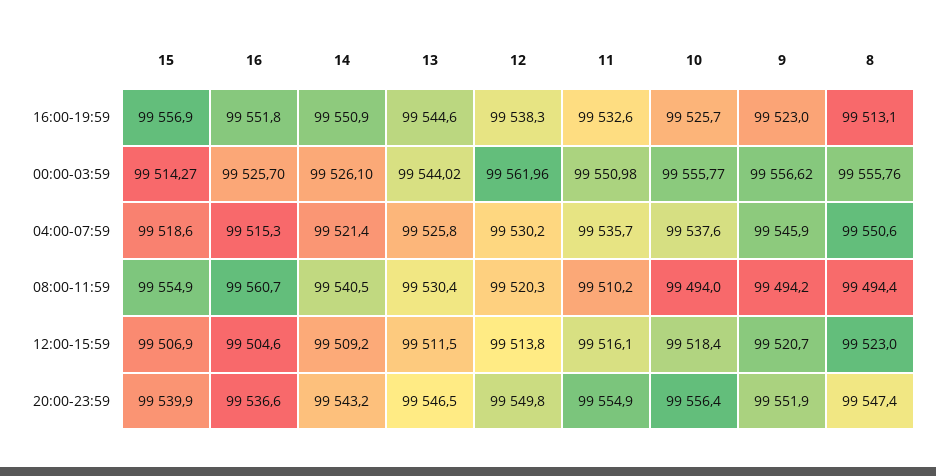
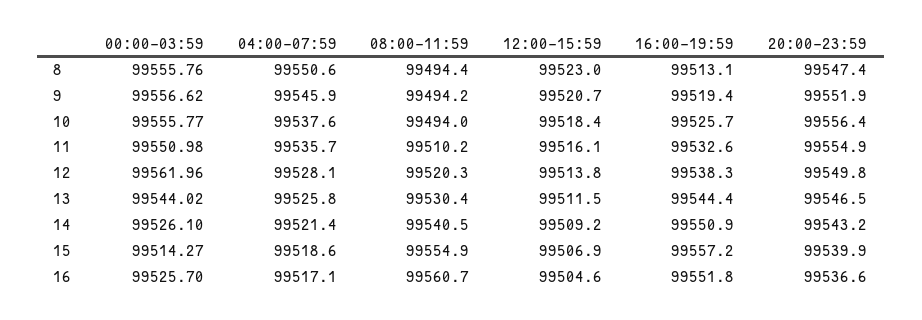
  {
    "15": {
-     "16:00-19:59": 99556.9,
+     "16:00-19:59": 99557.2,
      "00:00-03:59": 99514.27,
      "04:00-07:59": 99518.6,
      "08:00-11:59": 99554.9,
      "12:00-15:59": 99506.9,
      "20:00-23:59": 99539.9
    },
    "16": {
      "16:00-19:59": 99551.8,
      "00:00-03:59": 99525.7,
-     "04:00-07:59": 99515.3,
+     "04:00-07:59": 99517.1,
      "08:00-11:59": 99560.7,
      "12:00-15:59": 99504.6,
      "20:00-23:59": 99536.6
    },
    "14": {
      "16:00-19:59": 99550.9,
      "00:00-03:59": 99526.1,
      "04:00-07:59": 99521.4,
      "08:00-11:59": 99540.5,
      "12:00-15:59": 99509.2,
      "20:00-23:59": 99543.2
    },
    "13": {
-     "16:00-19:59": 99544.6,
+     "16:00-19:59": 99544.4,
      "00:00-03:59": 99544.02,
      "04:00-07:59": 99525.8,
      "08:00-11:59": 99530.4,
      "12:00-15:59": 99511.5,
      "20:00-23:59": 99546.5
    },
    "12": {
      "16:00-19:59": 99538.3,
      "00:00-03:59": 99561.96,
-     "04:00-07:59": 99530.2,
+     "04:00-07:59": 99528.1,
      "08:00-11:59": 99520.3,
      "12:00-15:59": 99513.8,
      "20:00-23:59": 99549.8
    },
    "11": {
      "16:00-19:59": 99532.6,
      "00:00-03:59": 99550.98,
      "04:00-07:59": 99535.7,
      "08:00-11:59": 99510.2,
      "12:00-15:59": 99516.1,
      "20:00-23:59": 99554.9
    },
    "10": {
      "16:00-19:59": 99525.7,
      "00:00-03:59": 99555.77,
      "04:00-07:59": 99537.6,
      "08:00-11:59": 99494,
      "12:00-15:59": 99518.4,
      "20:00-23:59": 99556.4
    },
    "9": {
-     "16:00-19:59": 99523,
+     "16:00-19:59": 99519.4,
      "00:00-03:59": 99556.62,
      "04:00-07:59": 99545.9,
      "08:00-11:59": 99494.2,
      "12:00-15:59": 99520.7,
      "20:00-23:59": 99551.9
    },
    "8": {
      "16:00-19:59": 99513.1,
      "00:00-03:59": 99555.76,
      "04:00-07:59": 99550.6,
      "08:00-11:59": 99494.4,
      "12:00-15:59": 99523,
      "20:00-23:59": 99547.4
    }
  }

